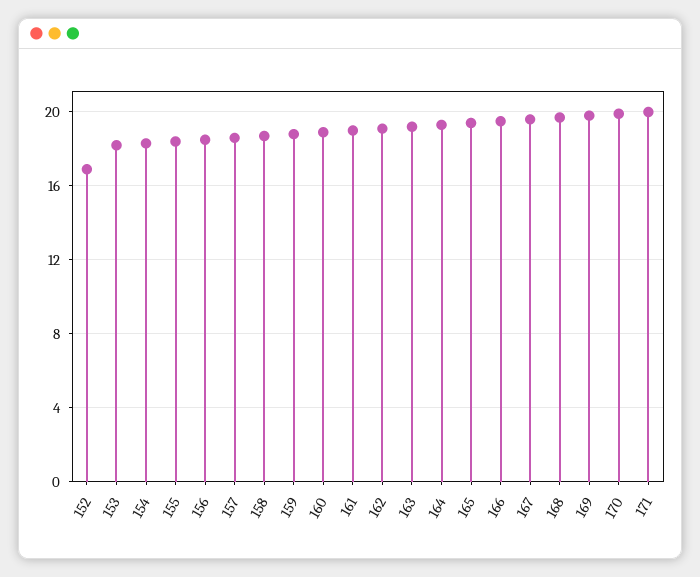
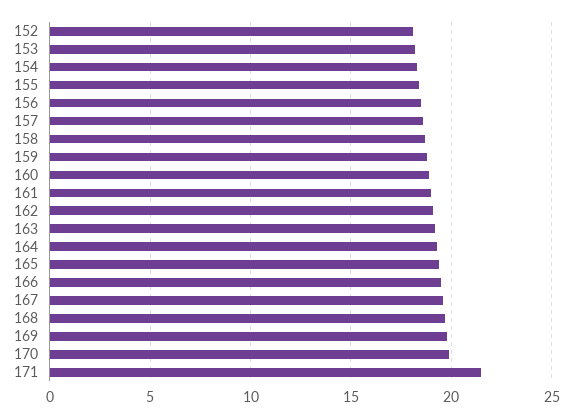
  {
-   "152": 17,
+   "152": 18,
    "153": 18,
    "154": 18.5,
    "155": 18.5,
    "156": 18.5,
    "157": 18.5,
    "158": 18.5,
    "159": 19,
    "160": 19,
    "161": 19,
    "162": 19,
    "163": 19,
    "164": 19.5,
    "165": 19.5,
    "166": 19.5,
    "167": 19.5,
    "168": 19.5,
    "169": 20,
    "170": 20,
-   "171": 20
+   "171": 21.5
  }

